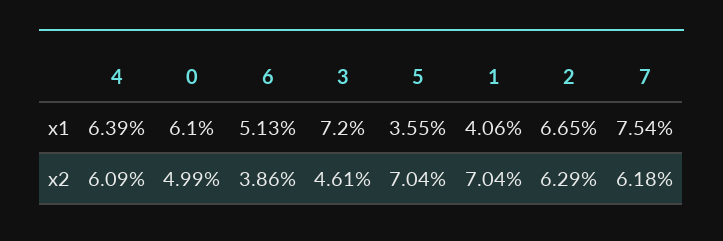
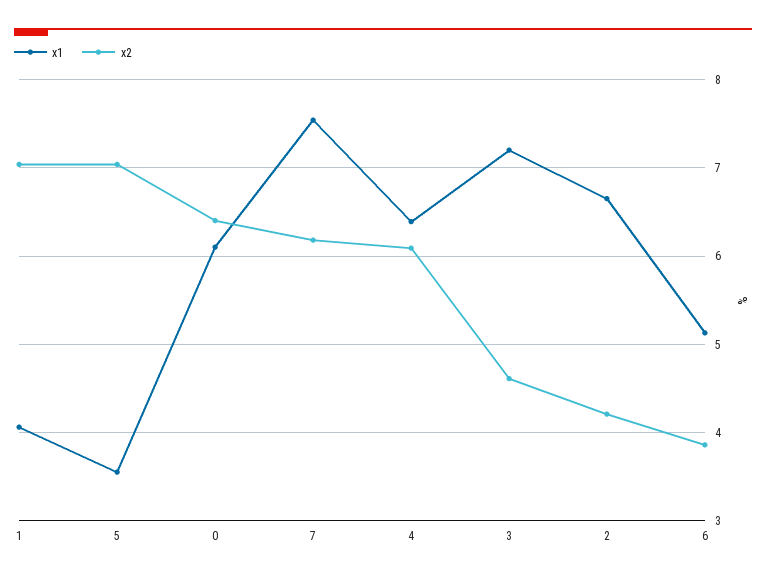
  {
    "x1": {
      "4": 6.39,
      "0": 6.1,
      "6": 5.13,
      "3": 7.2,
      "5": 3.55,
      "1": 4.06,
      "2": 6.65,
      "7": 7.54
    },
    "x2": {
      "4": 6.09,
-     "0": 4.99,
+     "0": 6.4,
      "6": 3.86,
      "3": 4.61,
      "5": 7.04,
      "1": 7.04,
-     "2": 6.29,
+     "2": 4.2,
      "7": 6.18
    }
  }

